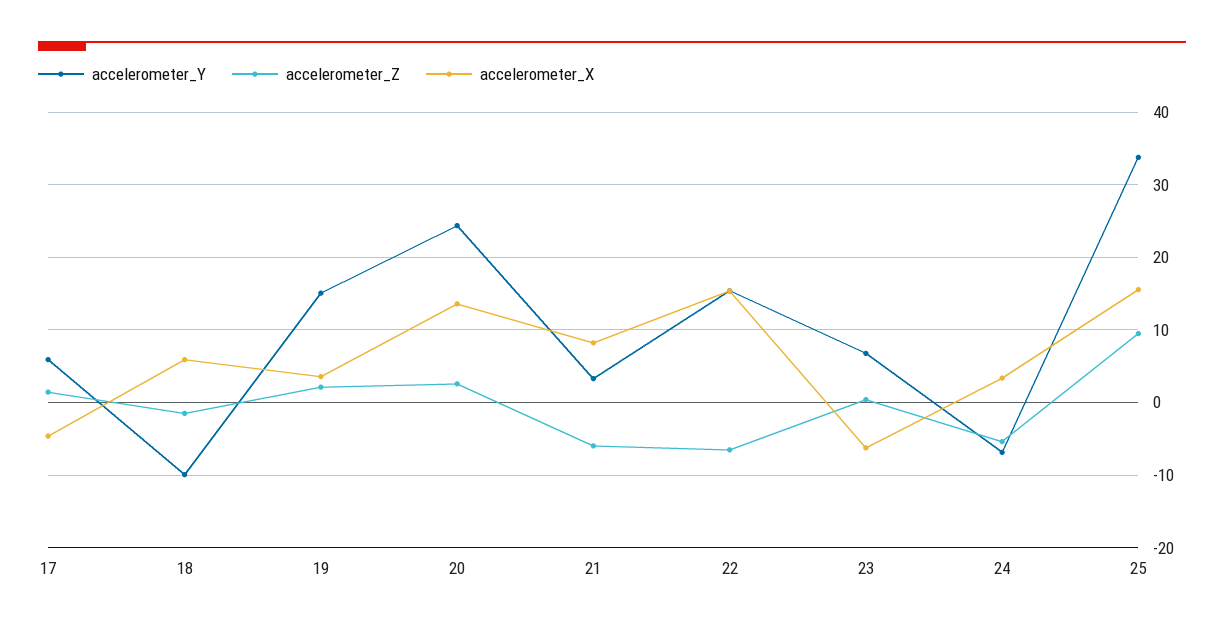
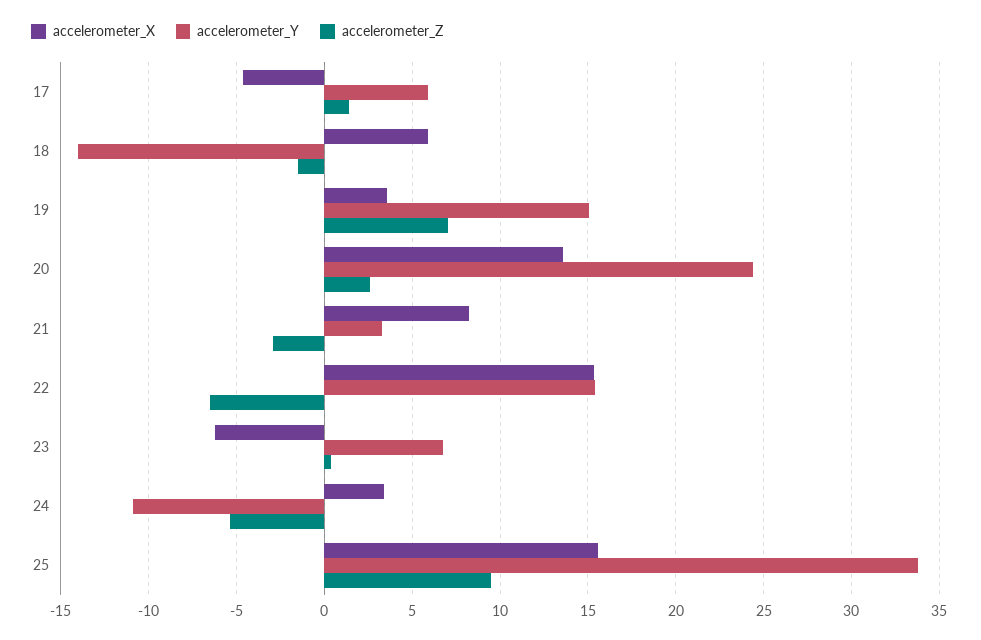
  {
    "accelerometer_Y": {
      "17": 6,
-     "18": -10,
+     "18": -14,
      "19": 15,
      "20": 24.5,
      "21": 3.5,
      "22": 15.5,
      "23": 7,
-     "24": -7,
+     "24": -11,
      "25": 34
    },
    "accelerometer_Z": {
      "17": 1.5,
      "18": -1.5,
-     "19": 2,
+     "19": 7,
      "20": 2.5,
-     "21": -6,
+     "21": -3,
      "22": -6.5,
      "23": 0.5,
      "24": -5.5,
      "25": 9.5
    },
    "accelerometer_X": {
      "17": -4.5,
      "18": 6,
      "19": 3.5,
      "20": 13.5,
      "21": 8,
      "22": 15.5,
      "23": -6,
      "24": 3.5,
      "25": 15.5
    }
  }

